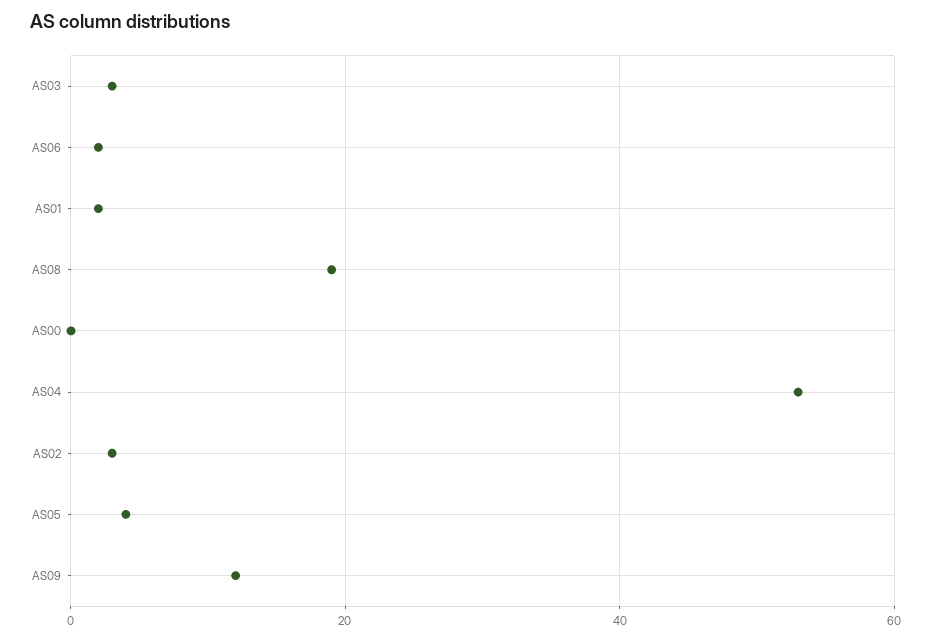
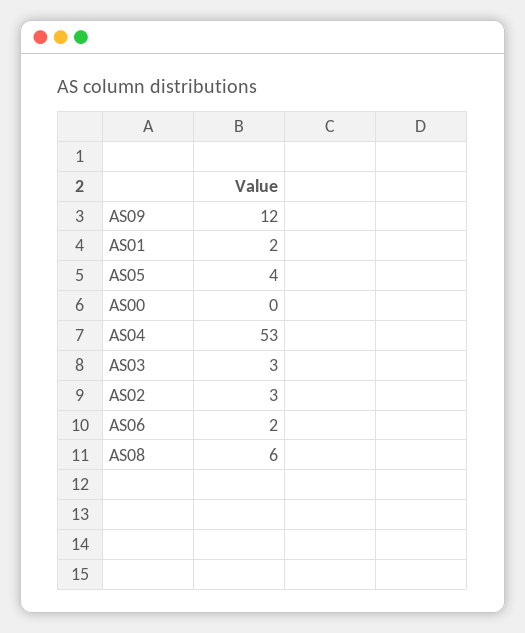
  {
    "AS03": 3,
    "AS06": 2,
    "AS01": 2,
-   "AS08": 20,
+   "AS08": 6,
    "AS00": 0,
    "AS04": 53,
    "AS02": 3,
    "AS05": 4,
    "AS09": 12
  }

